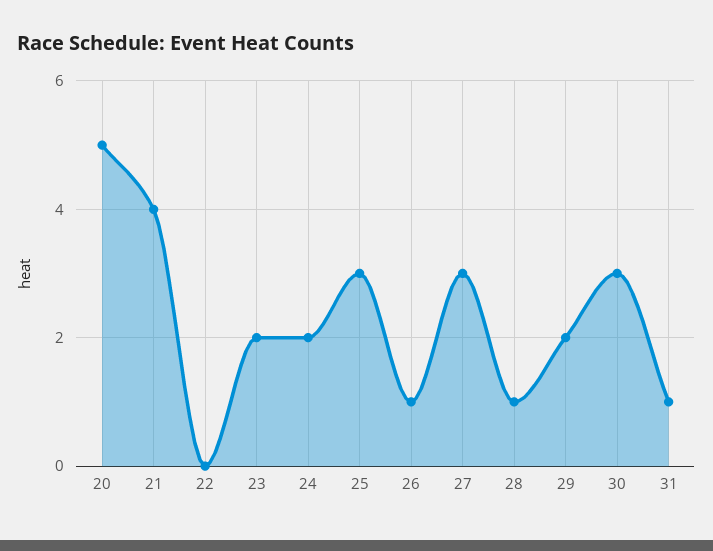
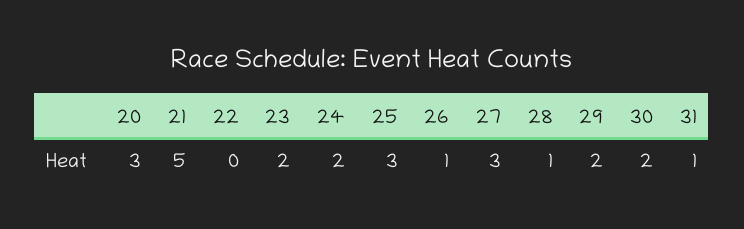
  {
-   "20": 5,
+   "20": 3,
-   "21": 4,
+   "21": 5,
    "22": 0,
    "23": 2,
    "24": 2,
    "25": 3,
    "26": 1,
    "27": 3,
    "28": 1,
    "29": 2,
-   "30": 3,
+   "30": 2,
    "31": 1
  }

